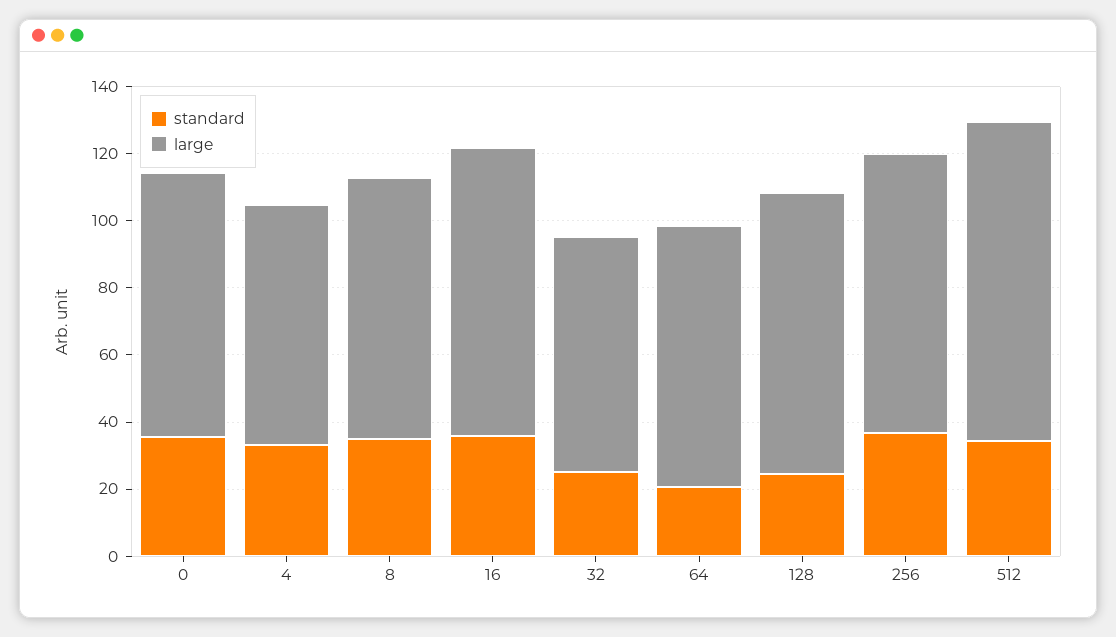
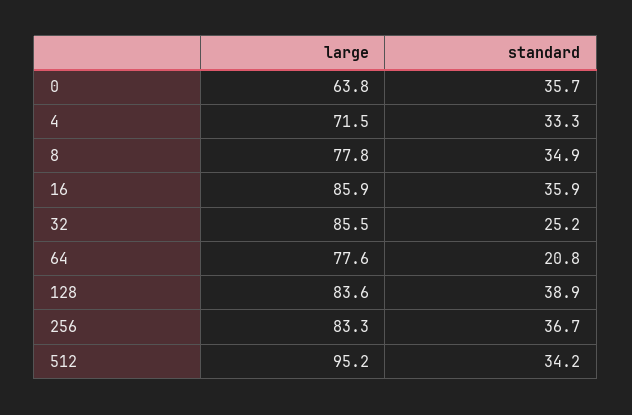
  {
    "standard": {
      "0": 35.7,
      "4": 33.3,
      "8": 34.9,
      "16": 35.9,
      "32": 25.2,
      "64": 20.8,
-     "128": 25,
+     "128": 38.9,
      "256": 36.7,
      "512": 34.2
    },
    "large": {
-     "0": 80,
+     "0": 63.8,
      "4": 71.5,
      "8": 77.8,
      "16": 85.9,
-     "32": 70,
+     "32": 85.5,
      "64": 77.6,
      "128": 83.6,
      "256": 83.3,
      "512": 95.2
    }
  }

